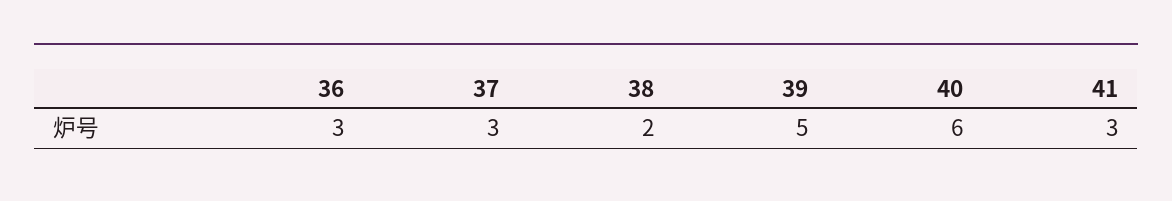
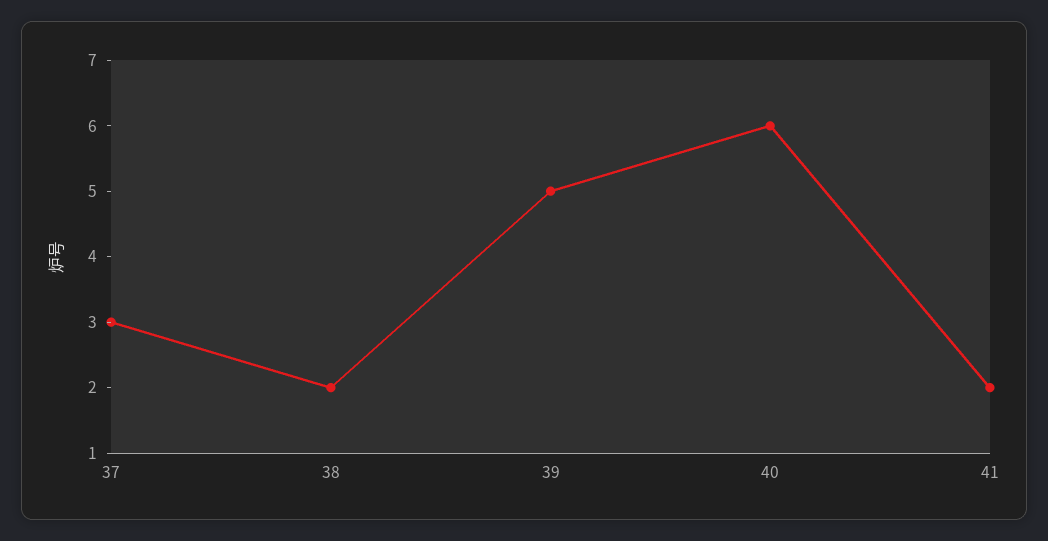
  {
-   "36": 3,
    "37": 3,
    "38": 2,
    "39": 5,
    "40": 6,
-   "41": 3
+   "41": 2
  }

